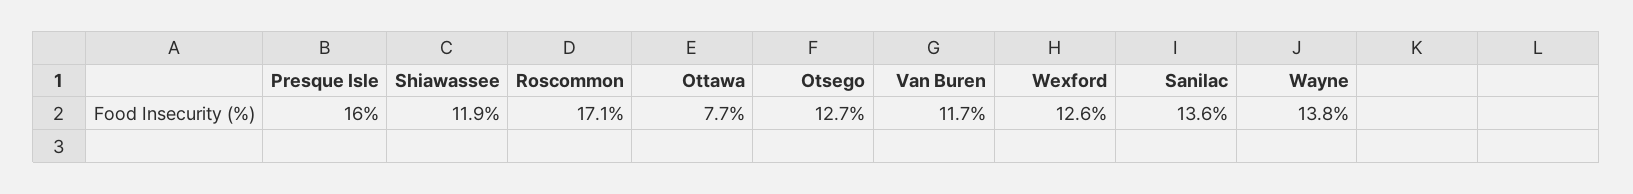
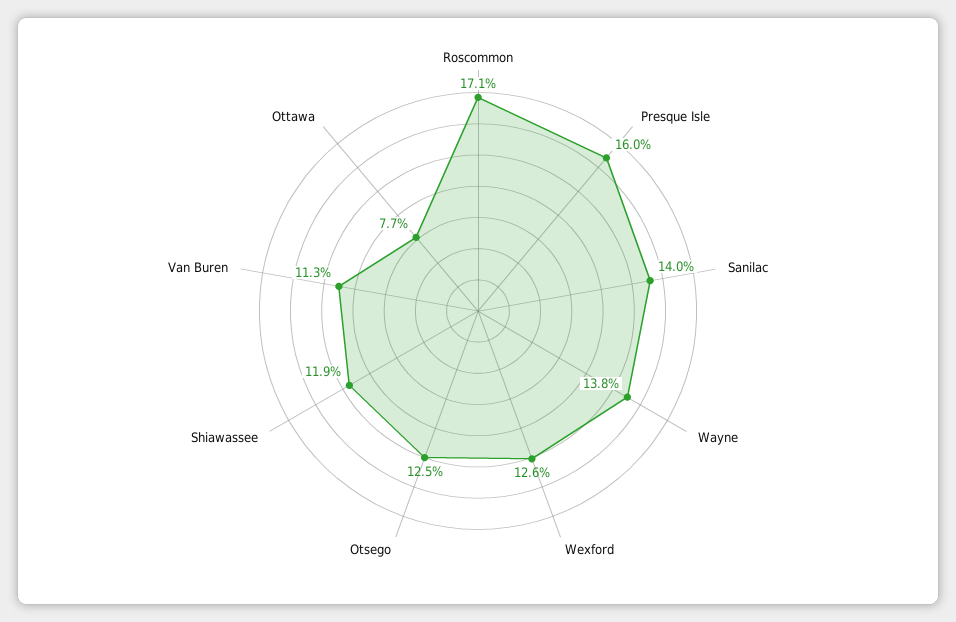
  {
    "Presque Isle": 16,
    "Shiawassee": 11.9,
    "Roscommon": 17.1,
    "Ottawa": 7.7,
-   "Otsego": 12.7,
+   "Otsego": 12.5,
-   "Van Buren": 11.7,
+   "Van Buren": 11.3,
    "Wexford": 12.6,
-   "Sanilac": 13.6,
+   "Sanilac": 14,
    "Wayne": 13.8
  }

